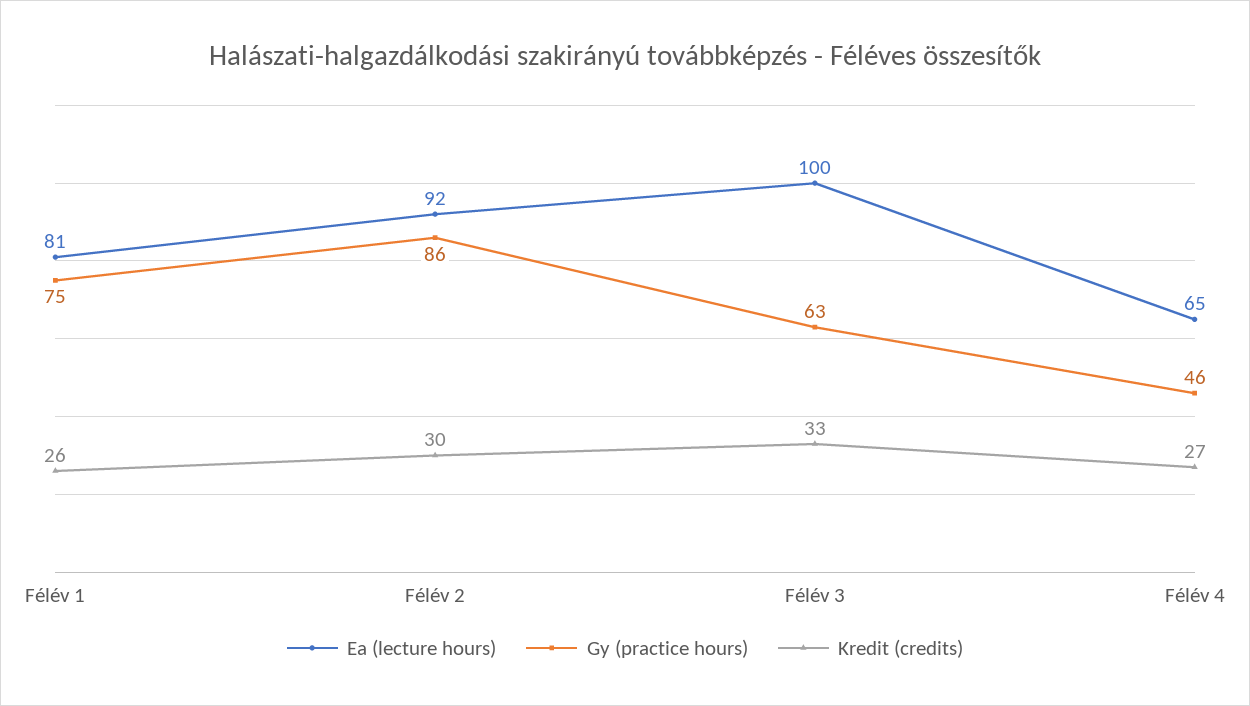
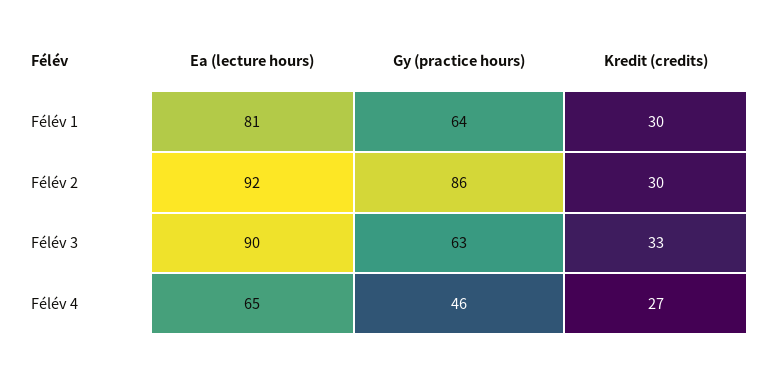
  {
    "Ea (lecture hours)": {
      "Félév 1": 81,
      "Félév 2": 92,
-     "Félév 3": 100,
+     "Félév 3": 90,
      "Félév 4": 65
    },
    "Gy (practice hours)": {
-     "Félév 1": 75,
+     "Félév 1": 64,
      "Félév 2": 86,
      "Félév 3": 63,
      "Félév 4": 46
    },
    "Kredit (credits)": {
-     "Félév 1": 26,
+     "Félév 1": 30,
      "Félév 2": 30,
      "Félév 3": 33,
      "Félév 4": 27
    }
  }

